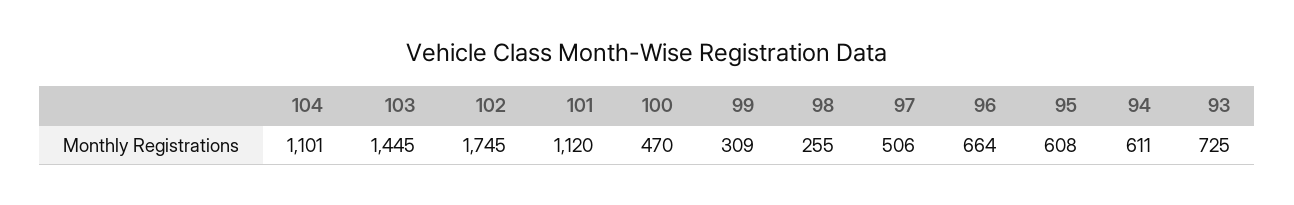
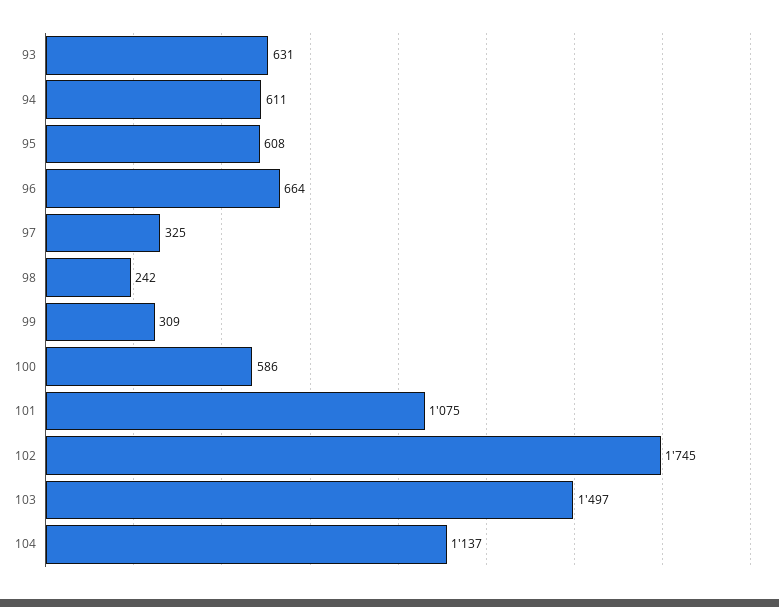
  {
-   "104": 1101,
+   "104": 1137,
-   "103": 1445,
+   "103": 1497,
    "102": 1745,
-   "101": 1120,
+   "101": 1075,
-   "100": 470,
+   "100": 586,
    "99": 309,
-   "98": 255,
+   "98": 242,
-   "97": 506,
+   "97": 325,
    "96": 664,
    "95": 608,
    "94": 611,
-   "93": 725
+   "93": 631
  }

